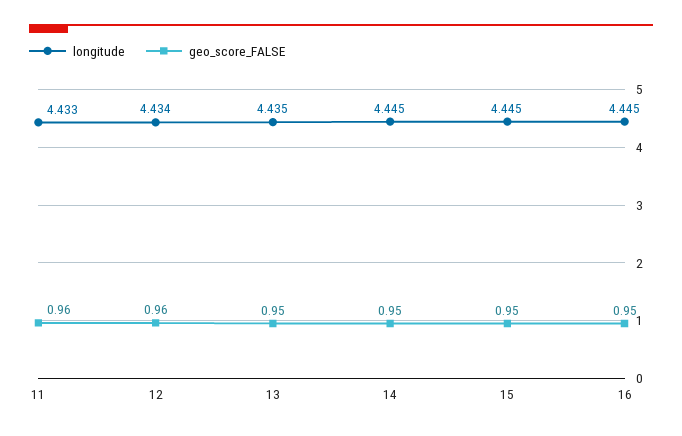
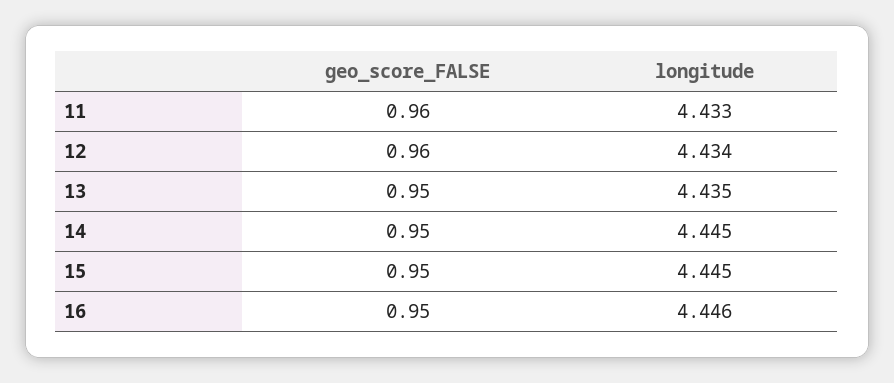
  {
    "longitude": {
      "11": 4.433,
      "12": 4.434,
      "13": 4.435,
      "14": 4.445,
      "15": 4.445,
-     "16": 4.445
+     "16": 4.446
    },
    "geo_score_FALSE": {
      "11": 0.96,
      "12": 0.96,
      "13": 0.95,
      "14": 0.95,
      "15": 0.95,
      "16": 0.95
    }
  }

